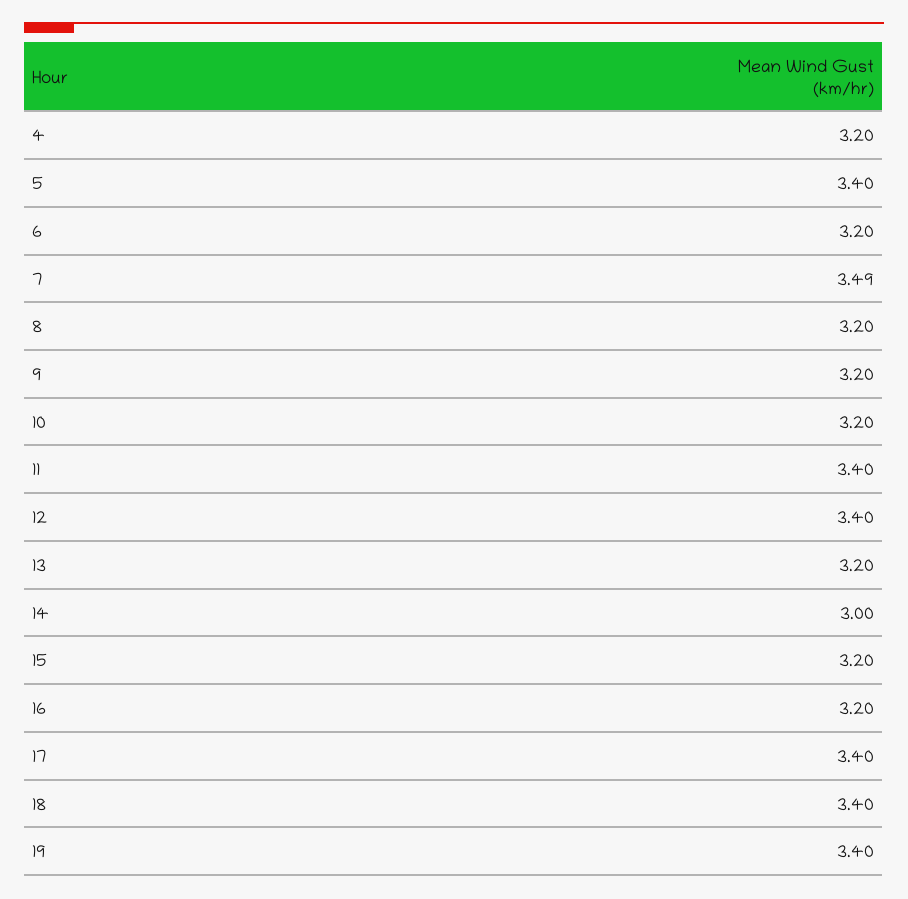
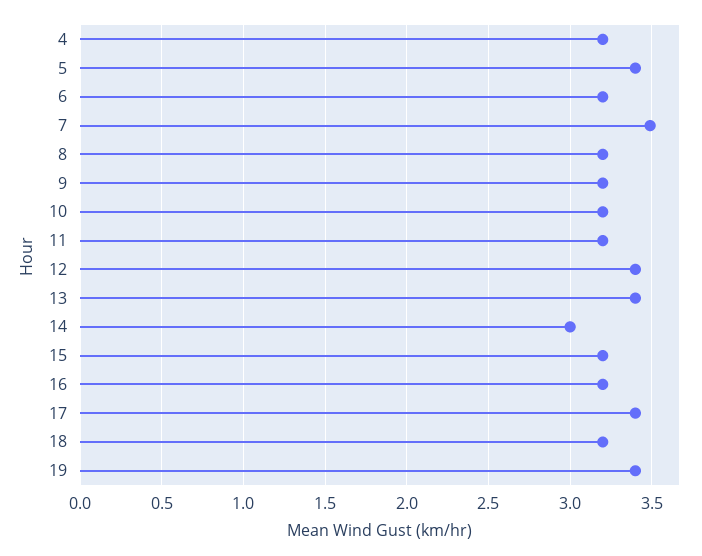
  {
    "4": 3.2,
    "5": 3.4,
    "6": 3.2,
    "7": 3.49,
    "8": 3.2,
    "9": 3.2,
    "10": 3.2,
-   "11": 3.4,
+   "11": 3.2,
    "12": 3.4,
-   "13": 3.2,
+   "13": 3.4,
    "14": 3,
    "15": 3.2,
    "16": 3.2,
    "17": 3.4,
-   "18": 3.4,
+   "18": 3.2,
    "19": 3.4
  }

